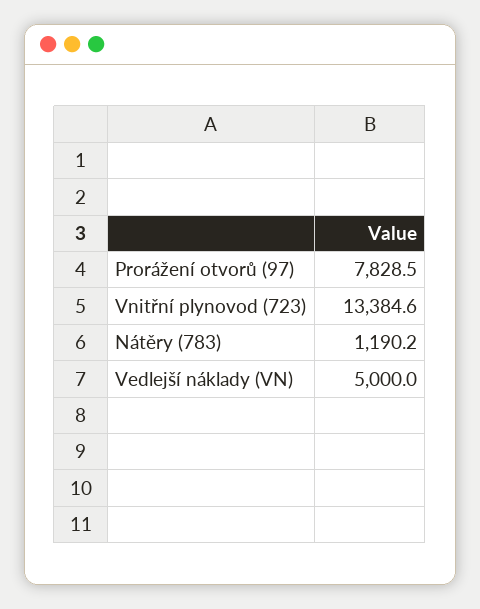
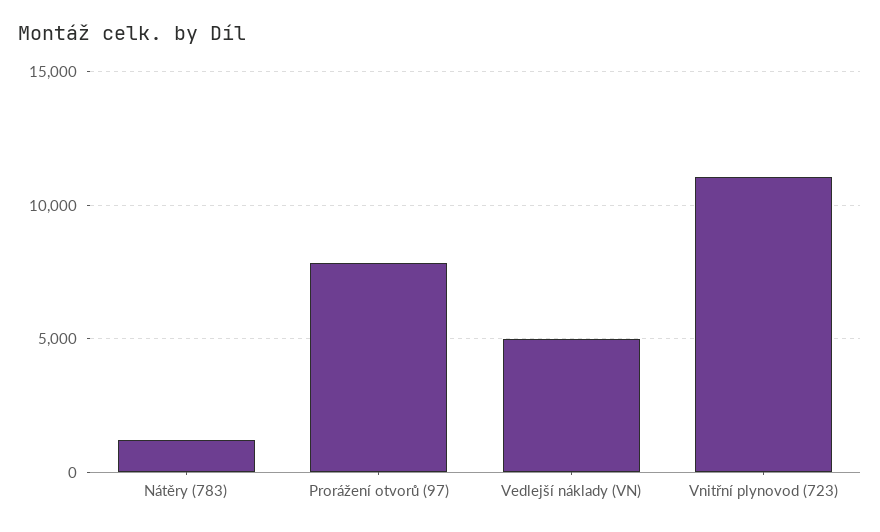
  {
    "Prorážení otvorů (97)": 7828.5,
-   "Vnitřní plynovod (723)": 13384.6,
+   "Vnitřní plynovod (723)": 11000,
    "Nátěry (783)": 1190.2,
    "Vedlejší náklady (VN)": 5000
  }

